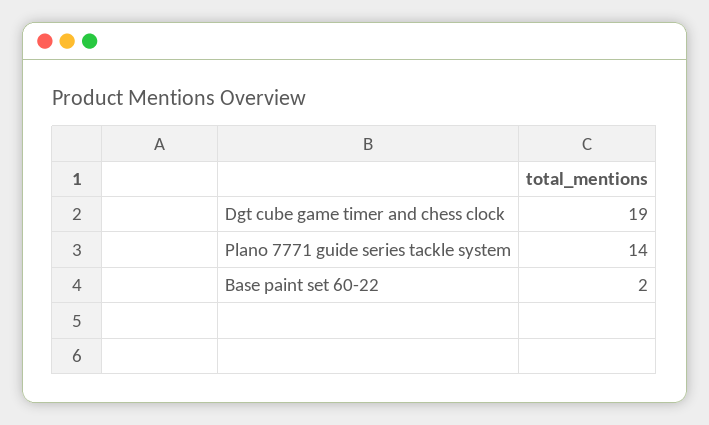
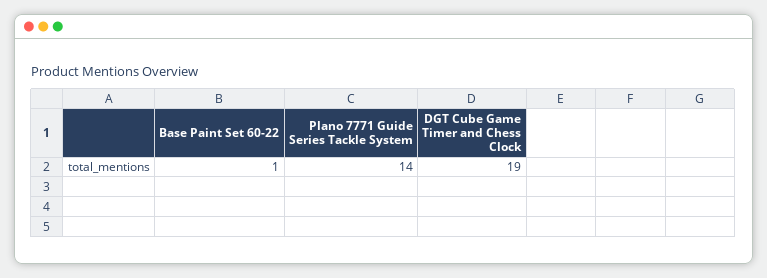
  {
    "Dgt cube game timer and chess clock": 19,
    "Plano 7771 guide series tackle system": 14,
-   "Base paint set 60-22": 2
+   "Base paint set 60-22": 1
  }

